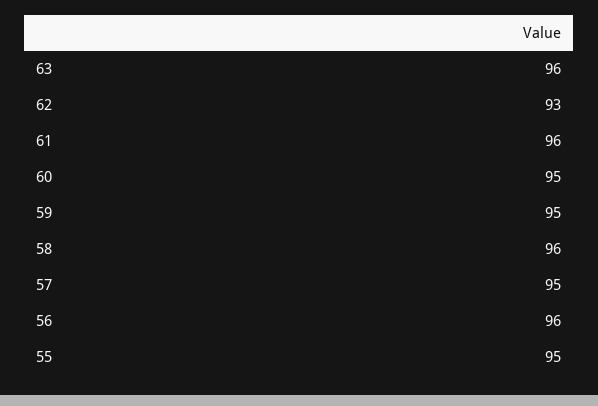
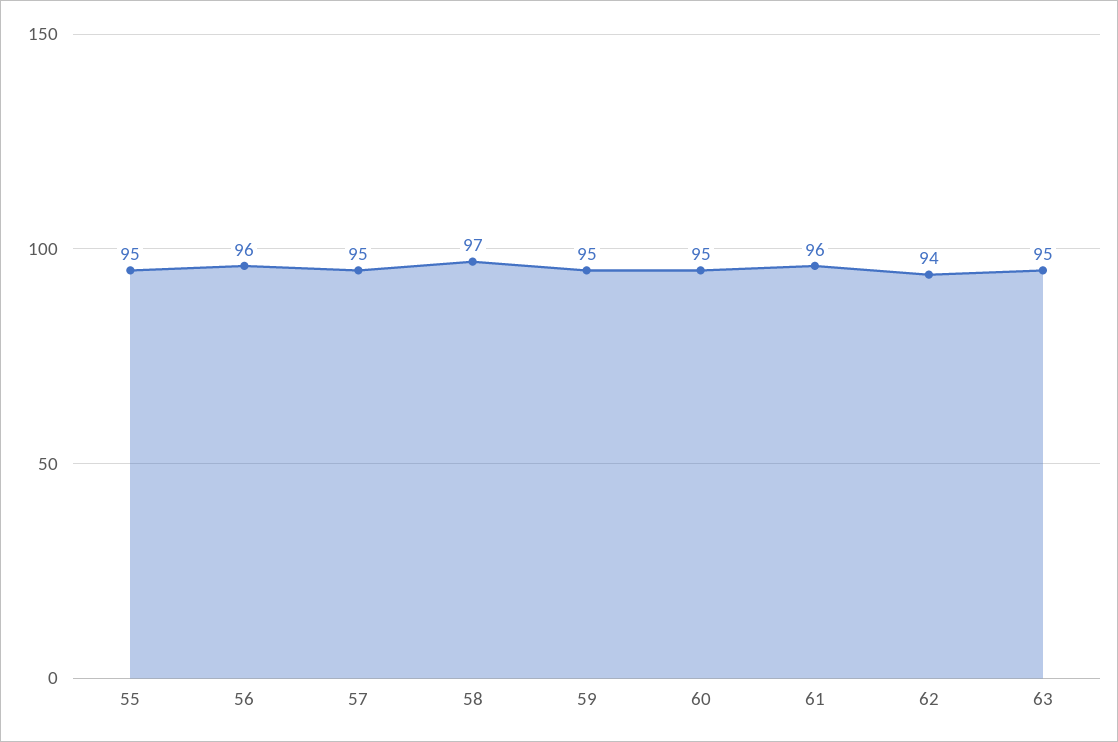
  {
-   "63": 96,
+   "63": 95,
-   "62": 93,
+   "62": 94,
    "61": 96,
    "60": 95,
    "59": 95,
-   "58": 96,
+   "58": 97,
    "57": 95,
    "56": 96,
    "55": 95
  }

